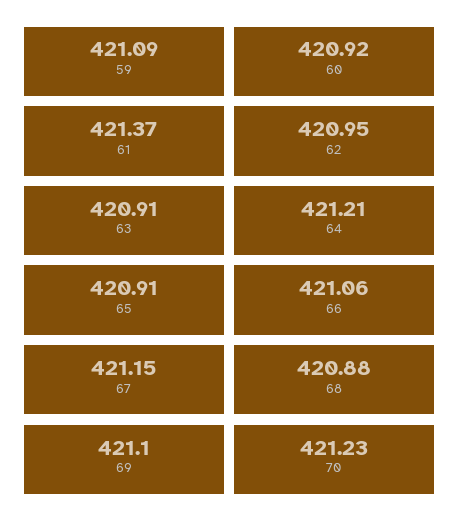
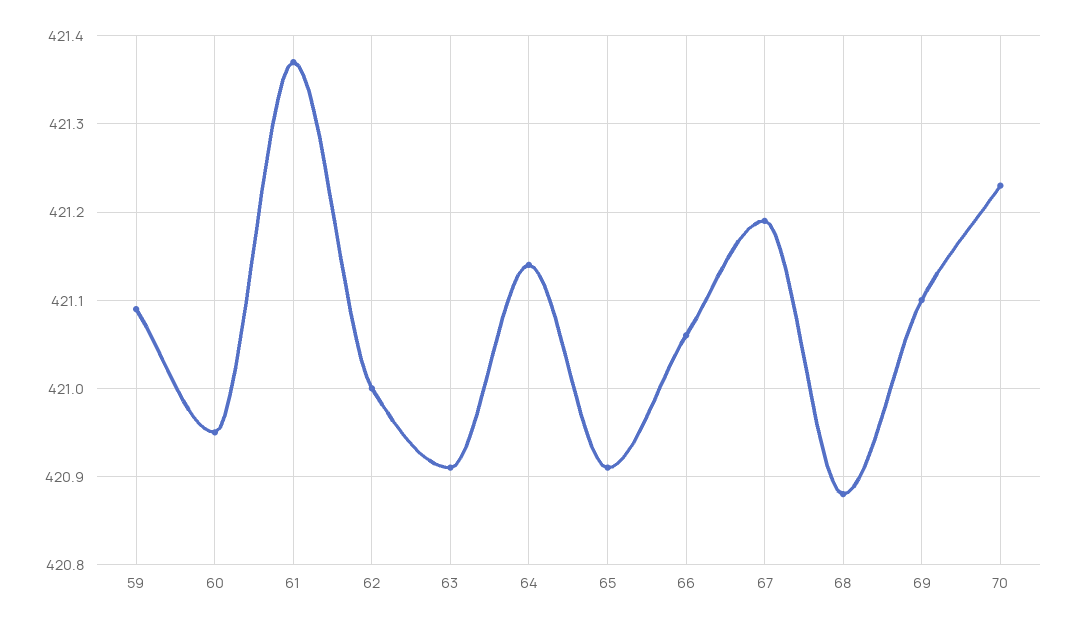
  {
    "59": 421.09,
-   "60": 420.92,
+   "60": 420.95,
    "61": 421.37,
-   "62": 420.95,
+   "62": 421,
    "63": 420.91,
-   "64": 421.21,
+   "64": 421.14,
    "65": 420.91,
    "66": 421.06,
-   "67": 421.15,
+   "67": 421.19,
    "68": 420.88,
    "69": 421.1,
    "70": 421.23
  }

